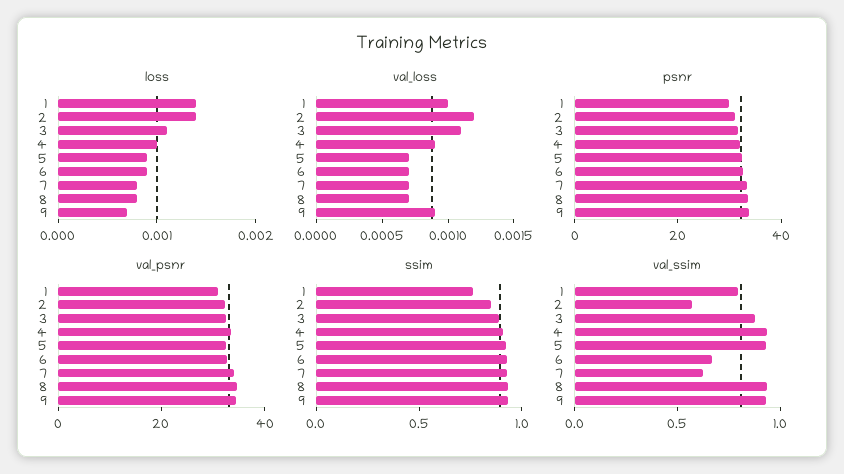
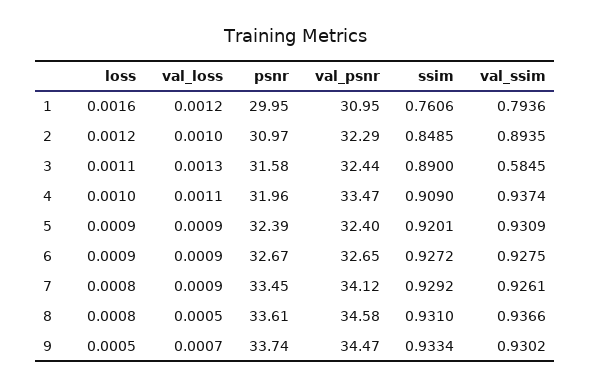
  {
    "loss": {
-     "1": 0.0014,
+     "1": 0.0016,
-     "2": 0.0014,
+     "2": 0.0012,
      "3": 0.0011,
      "4": 0.001,
      "5": 0.0009,
      "6": 0.0009,
      "7": 0.0008,
      "8": 0.0008,
-     "9": 0.0007
+     "9": 0.0005
    },
    "val_loss": {
-     "1": 0.001,
+     "1": 0.0012,
-     "2": 0.0012,
+     "2": 0.001,
-     "3": 0.0011,
+     "3": 0.0013,
-     "4": 0.0009,
+     "4": 0.0011,
-     "5": 0.0007,
+     "5": 0.0009,
-     "6": 0.0007,
+     "6": 0.0009,
-     "7": 0.0007,
+     "7": 0.0009,
-     "8": 0.0007,
+     "8": 0.0005,
-     "9": 0.0009
+     "9": 0.0007
    },
    "psnr": {
      "1": 29.95,
      "2": 30.97,
      "3": 31.58,
      "4": 31.96,
      "5": 32.39,
      "6": 32.67,
      "7": 33.45,
      "8": 33.61,
      "9": 33.74
    },
    "val_psnr": {
      "1": 30.95,
      "2": 32.29,
      "3": 32.44,
      "4": 33.47,
      "5": 32.4,
      "6": 32.65,
      "7": 34.12,
      "8": 34.58,
      "9": 34.47
    },
    "ssim": {
      "1": 0.7606,
      "2": 0.8485,
      "3": 0.89,
      "4": 0.909,
      "5": 0.9201,
      "6": 0.9272,
      "7": 0.9292,
      "8": 0.931,
      "9": 0.9334
    },
    "val_ssim": {
      "1": 0.7936,
-     "2": 0.6,
+     "2": 0.8935,
-     "3": 0.9,
+     "3": 0.5845,
      "4": 0.9374,
      "5": 0.9309,
-     "6": 0.7,
+     "6": 0.9275,
-     "7": 0.6,
+     "7": 0.9261,
      "8": 0.9366,
      "9": 0.9302
    }
  }

